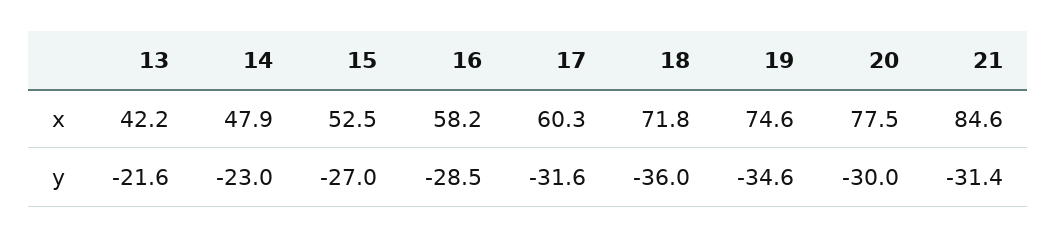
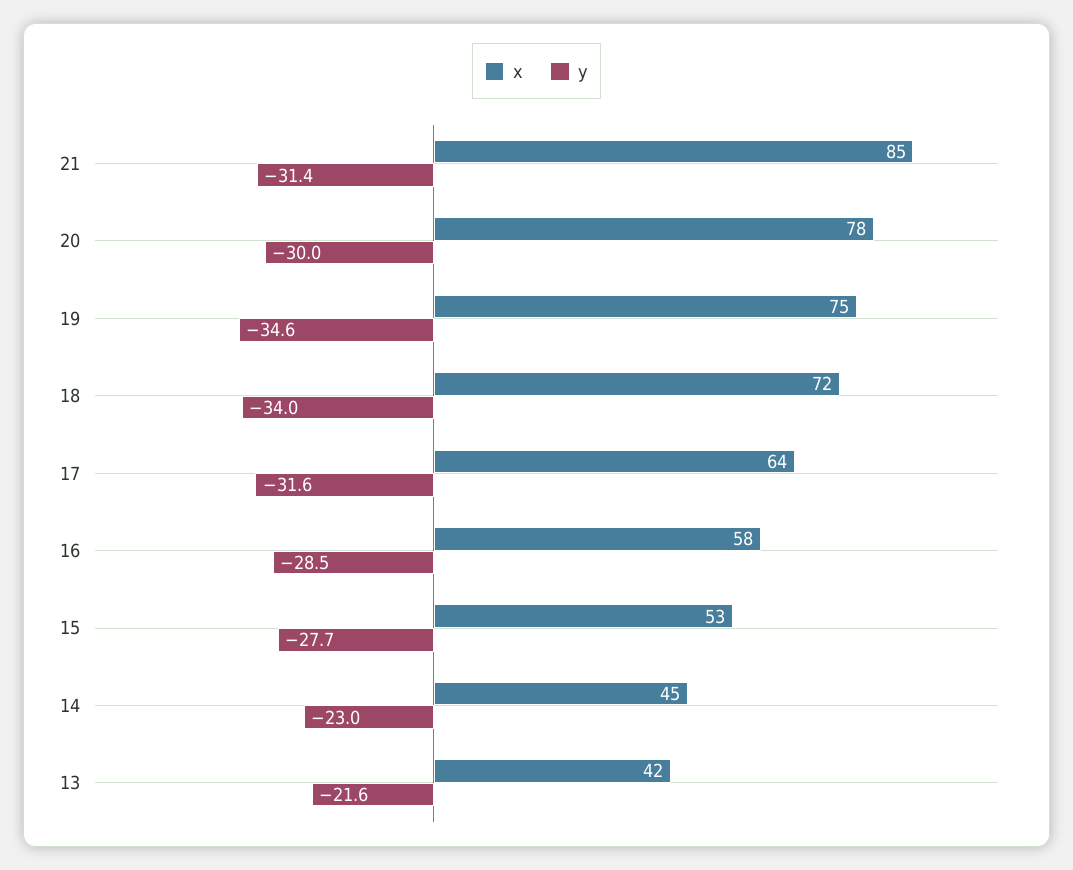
  {
    "x": {
      "13": 42.2,
-     "14": 47.9,
+     "14": 45,
      "15": 52.5,
      "16": 58.2,
-     "17": 60.3,
+     "17": 64,
      "18": 71.8,
      "19": 74.6,
      "20": 77.5,
      "21": 84.6
    },
    "y": {
      "13": -21.6,
      "14": -23,
-     "15": -27,
+     "15": -27.7,
      "16": -28.5,
      "17": -31.6,
-     "18": -36,
+     "18": -34,
      "19": -34.6,
      "20": -30,
      "21": -31.4
    }
  }

